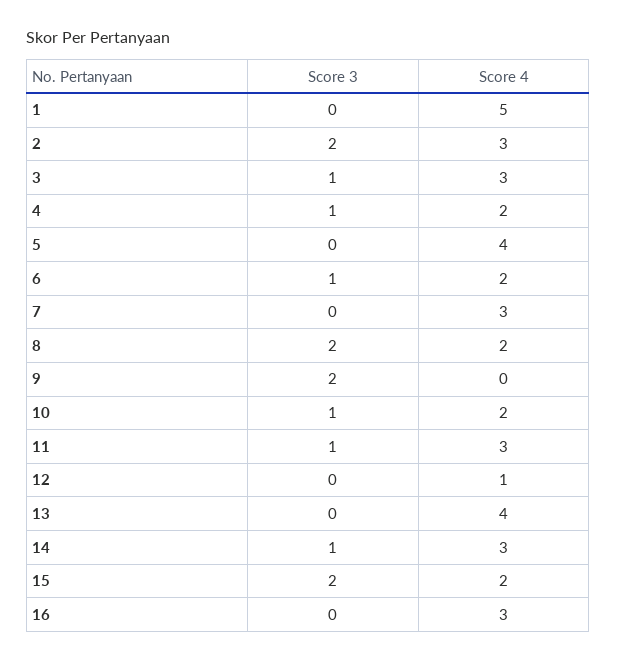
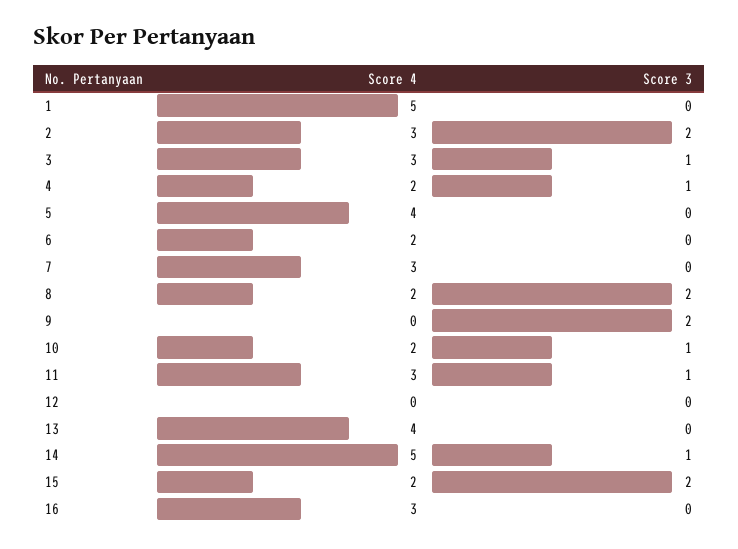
  {
    "Score 3": {
      "1": 0,
      "2": 2,
      "3": 1,
      "4": 1,
      "5": 0,
-     "6": 1,
+     "6": 0,
      "7": 0,
      "8": 2,
      "9": 2,
      "10": 1,
      "11": 1,
      "12": 0,
      "13": 0,
      "14": 1,
      "15": 2,
      "16": 0
    },
    "Score 4": {
      "1": 5,
      "2": 3,
      "3": 3,
      "4": 2,
      "5": 4,
      "6": 2,
      "7": 3,
      "8": 2,
      "9": 0,
      "10": 2,
      "11": 3,
-     "12": 1,
+     "12": 0,
      "13": 4,
-     "14": 3,
+     "14": 5,
      "15": 2,
      "16": 3
    }
  }

